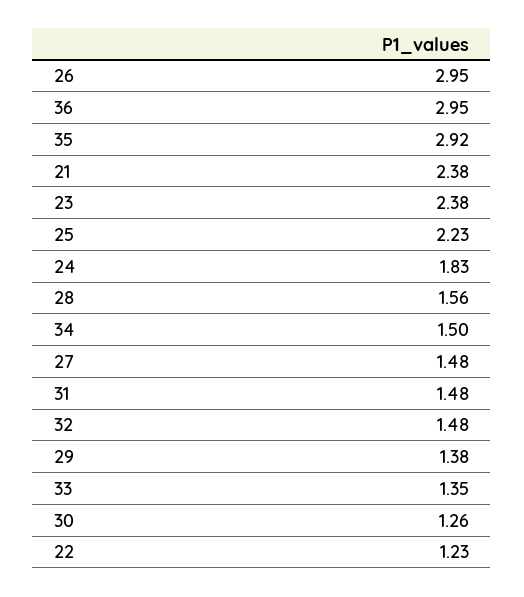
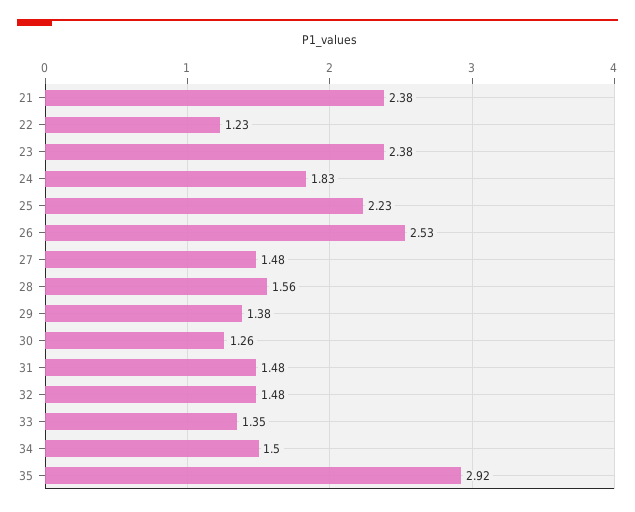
  {
-   "26": 2.95,
+   "26": 2.53,
-   "36": 2.95,
    "35": 2.92,
    "21": 2.38,
    "23": 2.38,
    "25": 2.23,
    "24": 1.83,
    "28": 1.56,
    "34": 1.5,
    "27": 1.48,
    "31": 1.48,
    "32": 1.48,
    "29": 1.38,
    "33": 1.35,
    "30": 1.26,
    "22": 1.23
  }

